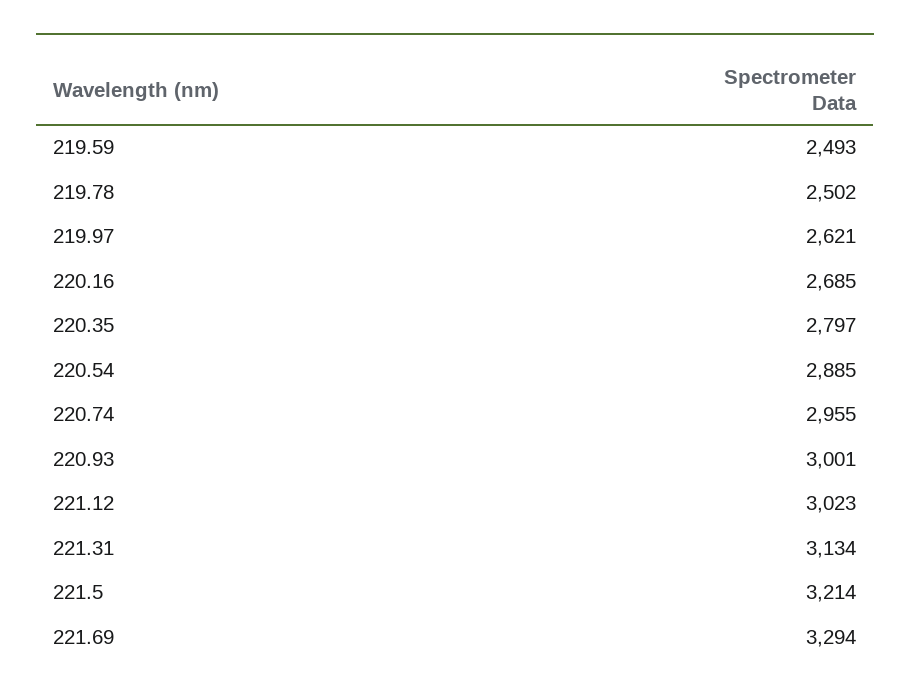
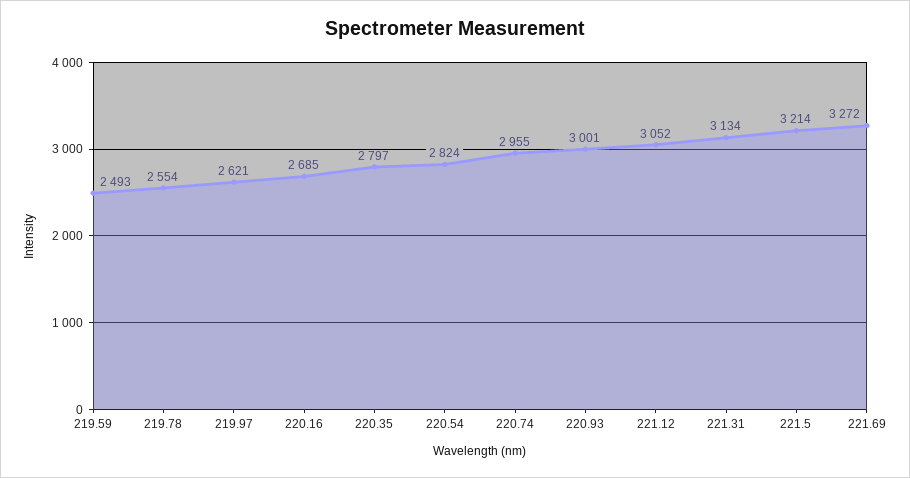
  {
    "219.59": 2493,
-   "219.78": 2502,
+   "219.78": 2554,
    "219.97": 2621,
    "220.16": 2685,
    "220.35": 2797,
-   "220.54": 2885,
+   "220.54": 2824,
    "220.74": 2955,
    "220.93": 3001,
-   "221.12": 3023,
+   "221.12": 3052,
    "221.31": 3134,
    "221.5": 3214,
-   "221.69": 3294
+   "221.69": 3272
  }

